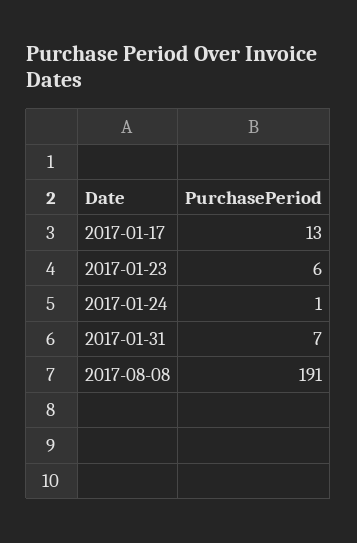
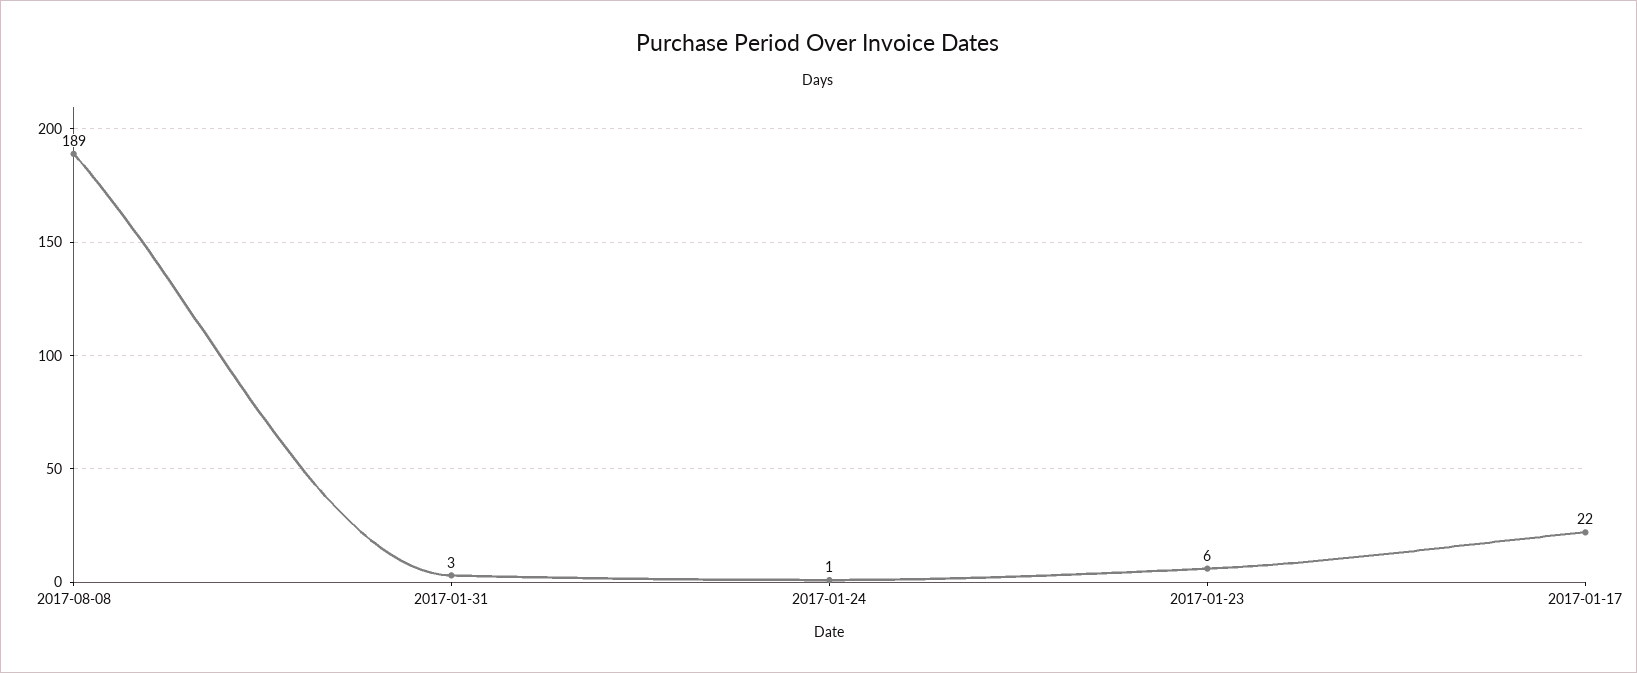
  {
-   "2017-01-17": 13,
+   "2017-01-17": 22,
    "2017-01-23": 6,
    "2017-01-24": 1,
-   "2017-01-31": 7,
+   "2017-01-31": 3,
-   "2017-08-08": 191
+   "2017-08-08": 189
  }

